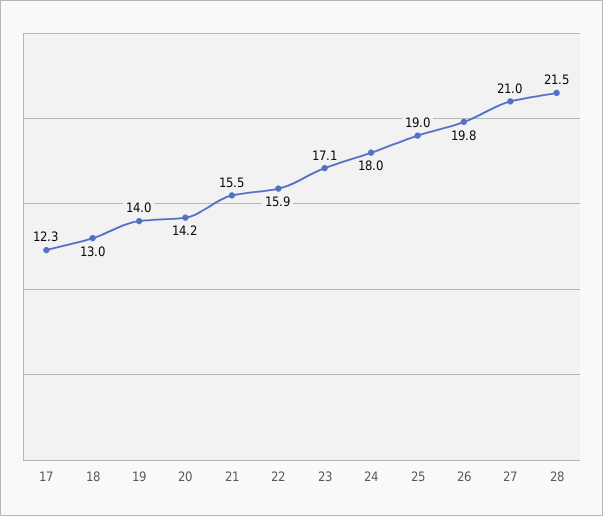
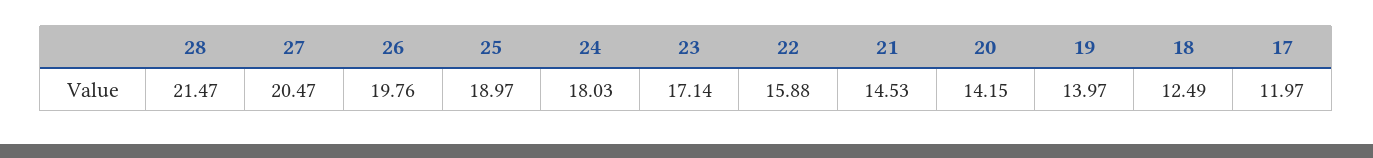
  {
-   "17": 12.3,
+   "17": 11.97,
-   "18": 13,
+   "18": 12.49,
    "19": 13.97,
    "20": 14.15,
-   "21": 15.5,
+   "21": 14.53,
    "22": 15.88,
    "23": 17.14,
    "24": 18.03,
    "25": 18.97,
    "26": 19.76,
-   "27": 21,
+   "27": 20.47,
    "28": 21.47
  }

